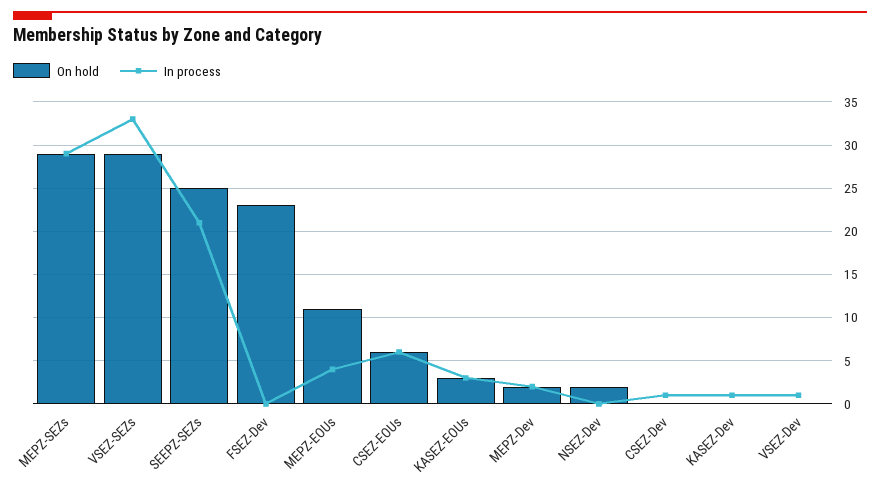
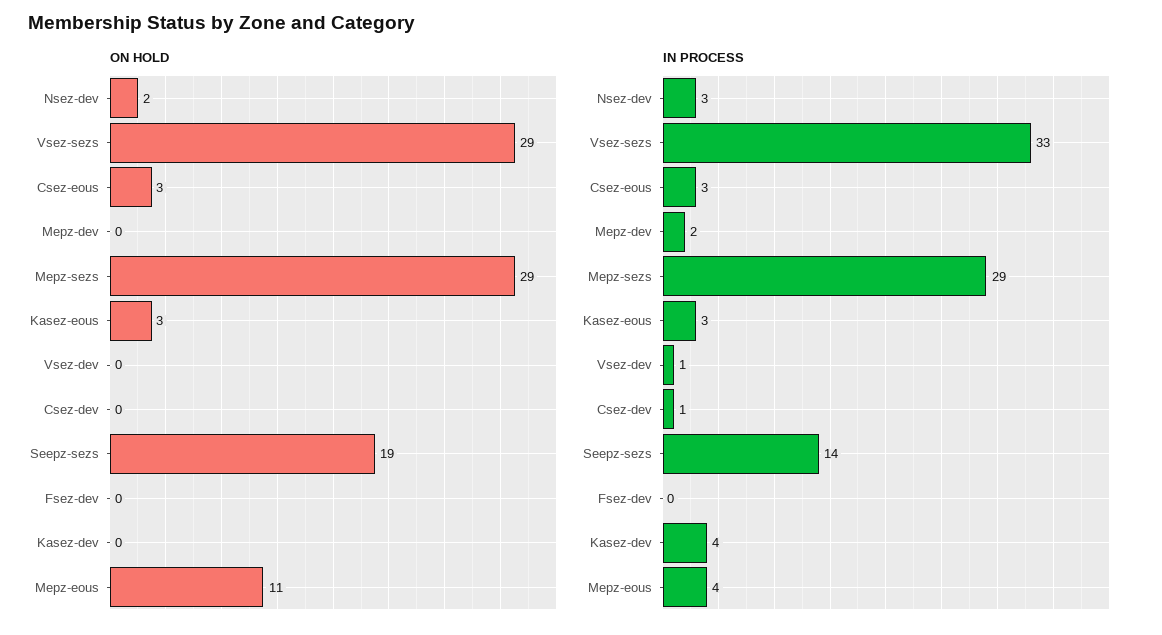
  {
    "On hold": {
      "MEPZ-SEZs": 29,
      "VSEZ-SEZs": 29,
-     "SEEPZ-SEZs": 25,
+     "SEEPZ-SEZs": 19,
-     "FSEZ-Dev": 23,
+     "FSEZ-Dev": 0,
      "MEPZ-EOUs": 11,
-     "CSEZ-EOUs": 6,
+     "CSEZ-EOUs": 3,
      "KASEZ-EOUs": 3,
-     "MEPZ-Dev": 2,
+     "MEPZ-Dev": 0,
      "NSEZ-Dev": 2,
      "CSEZ-Dev": 0,
      "KASEZ-Dev": 0,
      "VSEZ-Dev": 0
    },
    "In process": {
      "MEPZ-SEZs": 29,
      "VSEZ-SEZs": 33,
-     "SEEPZ-SEZs": 21,
+     "SEEPZ-SEZs": 14,
      "FSEZ-Dev": 0,
      "MEPZ-EOUs": 4,
-     "CSEZ-EOUs": 6,
+     "CSEZ-EOUs": 3,
      "KASEZ-EOUs": 3,
      "MEPZ-Dev": 2,
-     "NSEZ-Dev": 0,
+     "NSEZ-Dev": 3,
      "CSEZ-Dev": 1,
-     "KASEZ-Dev": 1,
+     "KASEZ-Dev": 4,
      "VSEZ-Dev": 1
    }
  }

